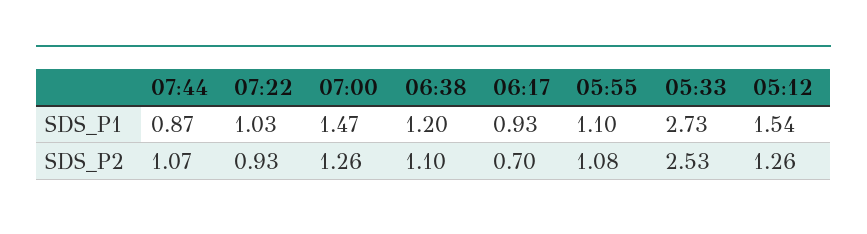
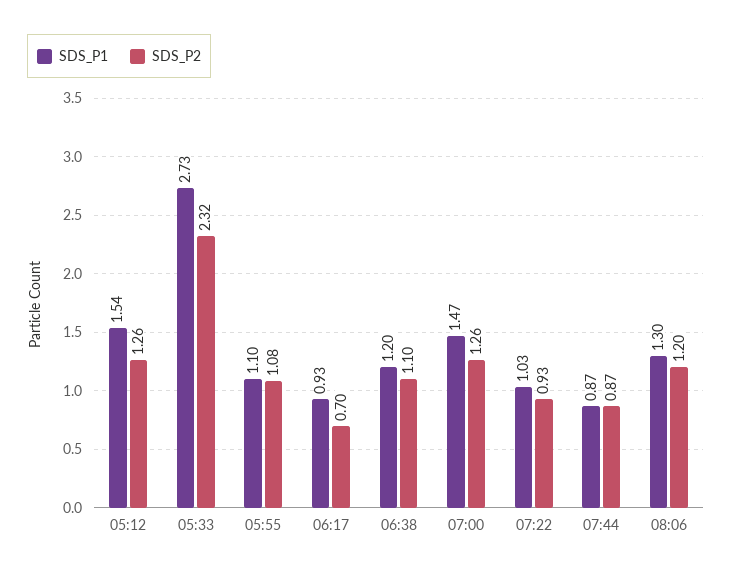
  {
    "SDS_P1": {
      "07:44": 0.87,
      "07:22": 1.03,
      "07:00": 1.47,
      "06:38": 1.2,
      "06:17": 0.93,
      "05:55": 1.1,
      "05:33": 2.73,
-     "05:12": 1.54
+     "05:12": 1.54,
+     "08:06": 1.3
    },
    "SDS_P2": {
-     "07:44": 1.07,
+     "07:44": 0.87,
      "07:22": 0.93,
      "07:00": 1.26,
      "06:38": 1.1,
      "06:17": 0.7,
      "05:55": 1.08,
-     "05:33": 2.53,
+     "05:33": 2.32,
-     "05:12": 1.26
+     "05:12": 1.26,
+     "08:06": 1.2
    }
  }

